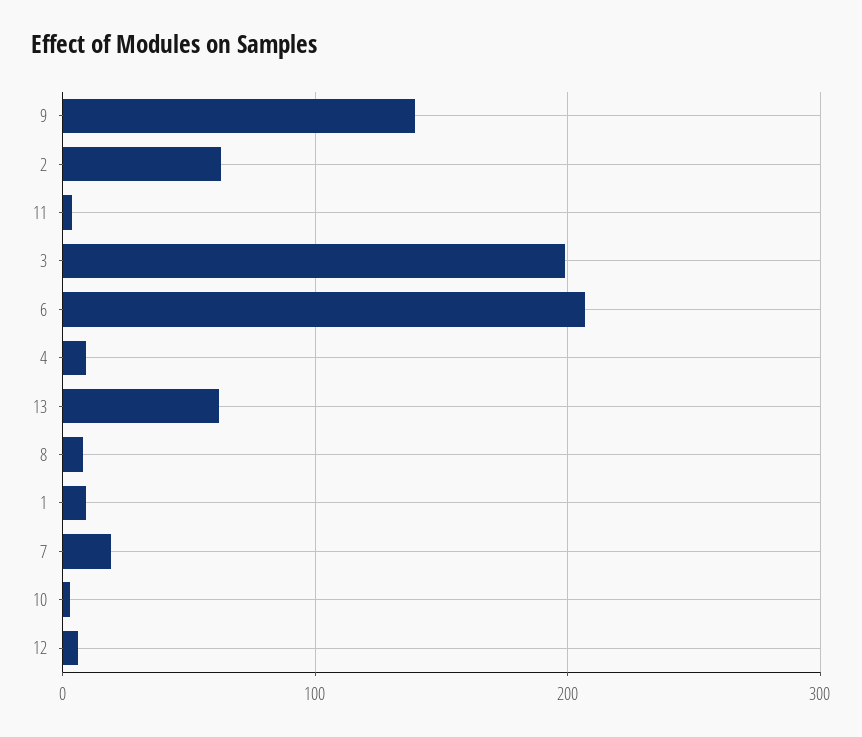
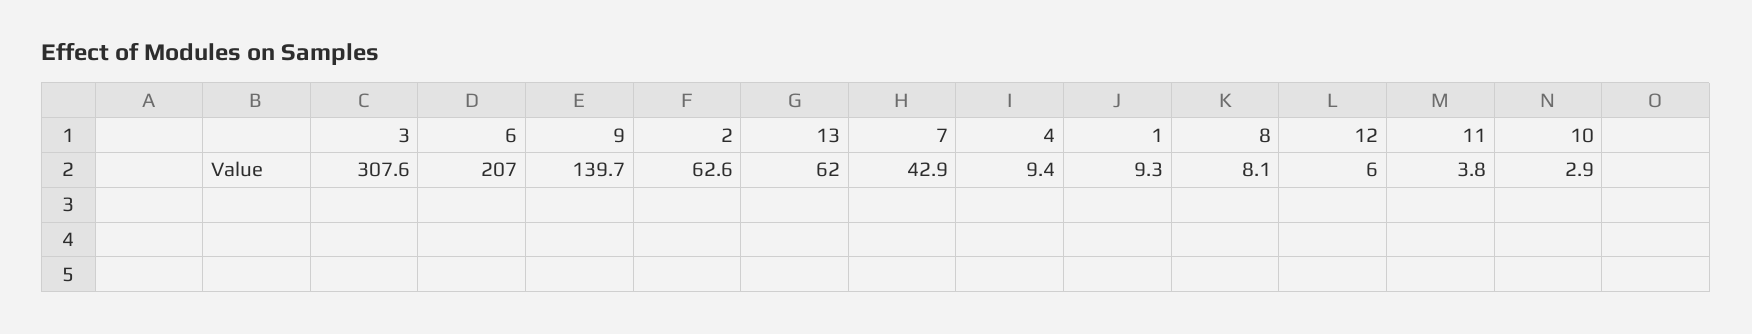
  {
    "9": 139.7,
    "2": 62.6,
    "11": 3.8,
-   "3": 200,
+   "3": 307.6,
    "6": 207,
    "4": 9.4,
    "13": 62,
    "8": 8.1,
    "1": 9.3,
-   "7": 20,
+   "7": 42.9,
    "10": 2.9,
    "12": 6
  }

